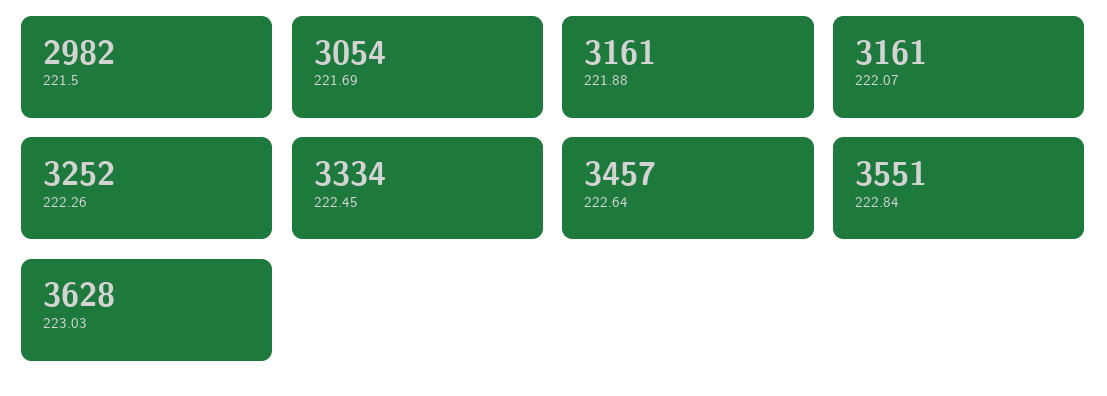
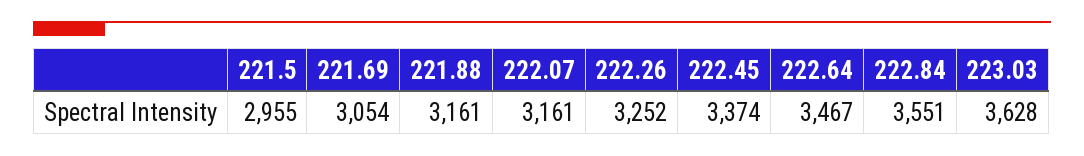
  {
-   "221.5": 2982,
+   "221.5": 2955,
    "221.69": 3054,
    "221.88": 3161,
    "222.07": 3161,
    "222.26": 3252,
-   "222.45": 3334,
+   "222.45": 3374,
-   "222.64": 3457,
+   "222.64": 3467,
    "222.84": 3551,
    "223.03": 3628
  }

